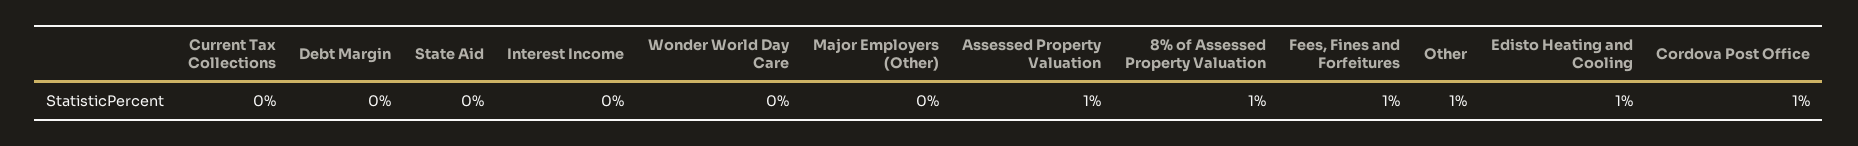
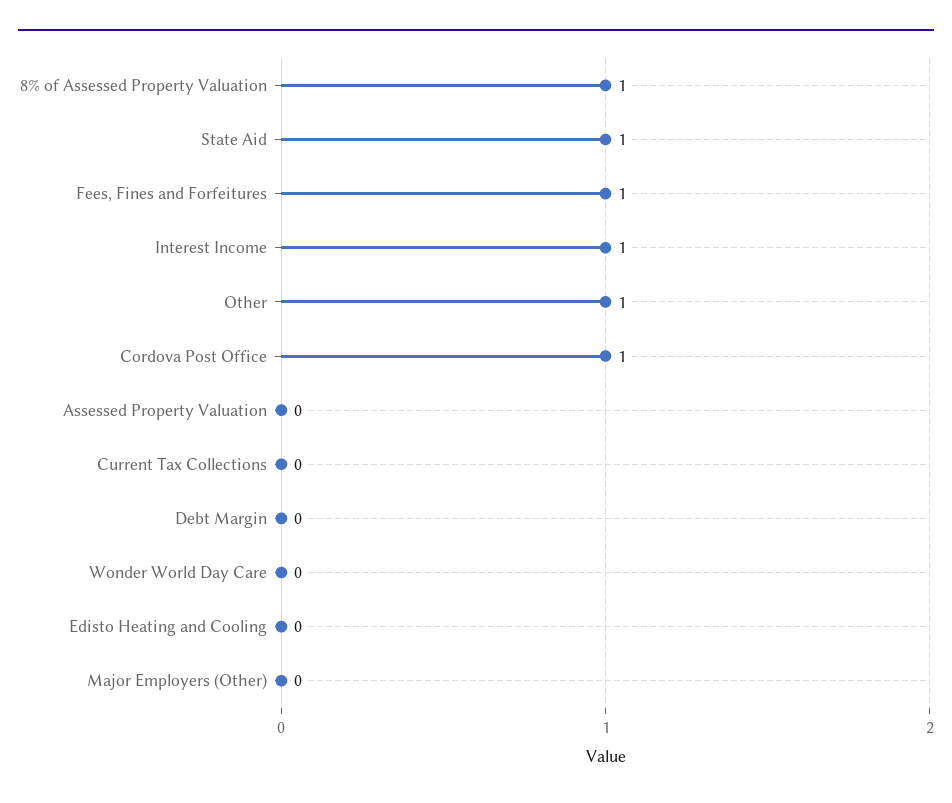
  {
    "Current Tax Collections": 0,
    "Debt Margin": 0,
-   "State Aid": 0,
+   "State Aid": 1,
-   "Interest Income": 0,
+   "Interest Income": 1,
    "Wonder World Day Care": 0,
    "Major Employers (Other)": 0,
-   "Assessed Property Valuation": 1,
+   "Assessed Property Valuation": 0,
    "8% of Assessed Property Valuation": 1,
    "Fees, Fines and Forfeitures": 1,
    "Other": 1,
-   "Edisto Heating and Cooling": 1,
+   "Edisto Heating and Cooling": 0,
    "Cordova Post Office": 1
  }

